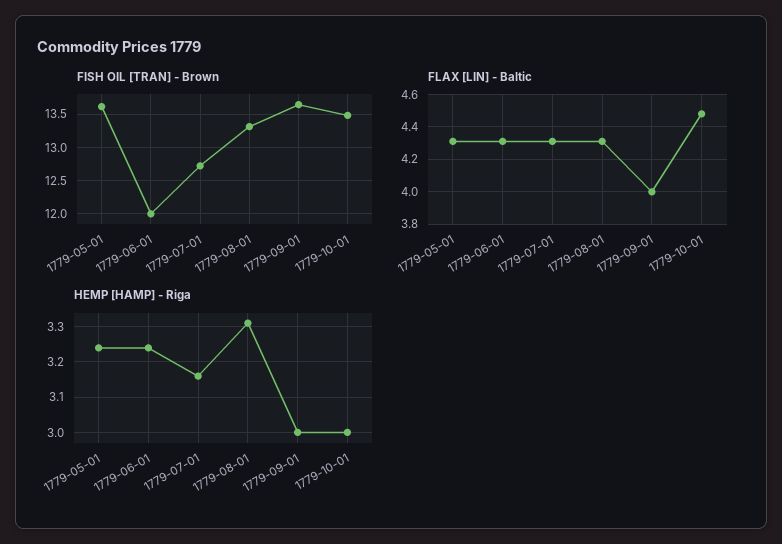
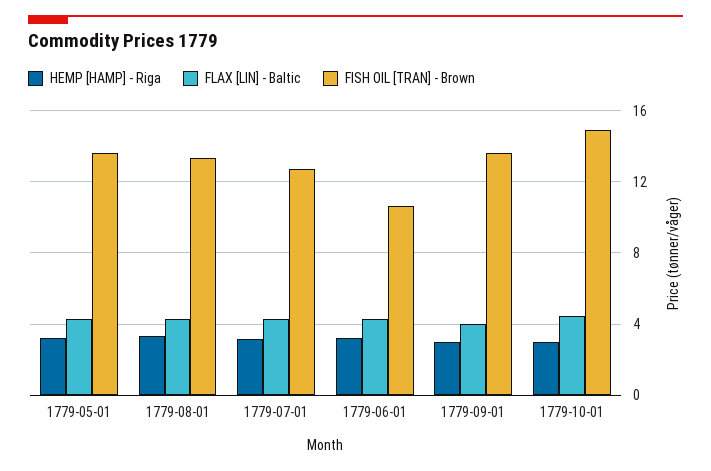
  {
    "FISH OIL [TRAN] - Brown": {
      "1779-05-01": 13.6,
-     "1779-06-01": 12,
+     "1779-06-01": 10.5,
      "1779-07-01": 12.7,
      "1779-08-01": 13.3,
      "1779-09-01": 13.6,
-     "1779-10-01": 13.5
+     "1779-10-01": 15
    },
    "FLAX [LIN] - Baltic": {
      "1779-05-01": 4.3,
      "1779-06-01": 4.3,
      "1779-07-01": 4.3,
      "1779-08-01": 4.3,
      "1779-09-01": 4,
      "1779-10-01": 4.5
    },
    "HEMP [HAMP] - Riga": {
      "1779-05-01": 3.25,
      "1779-06-01": 3.25,
      "1779-07-01": 3.15,
      "1779-08-01": 3.3,
      "1779-09-01": 3,
      "1779-10-01": 3
    }
  }

